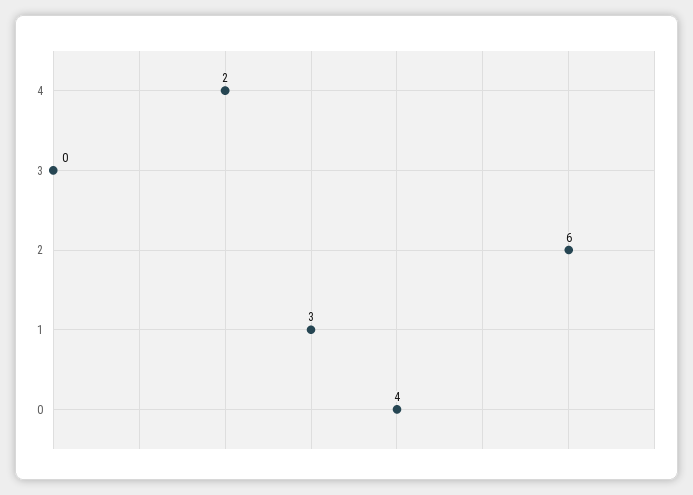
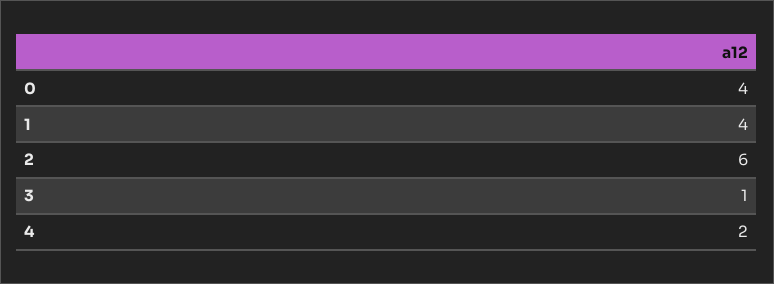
  {
    "4": 2,
-   "3": 0,
+   "3": 1,
    "2": 6,
-   "1": 3,
+   "1": 4,
    "0": 4
  }

